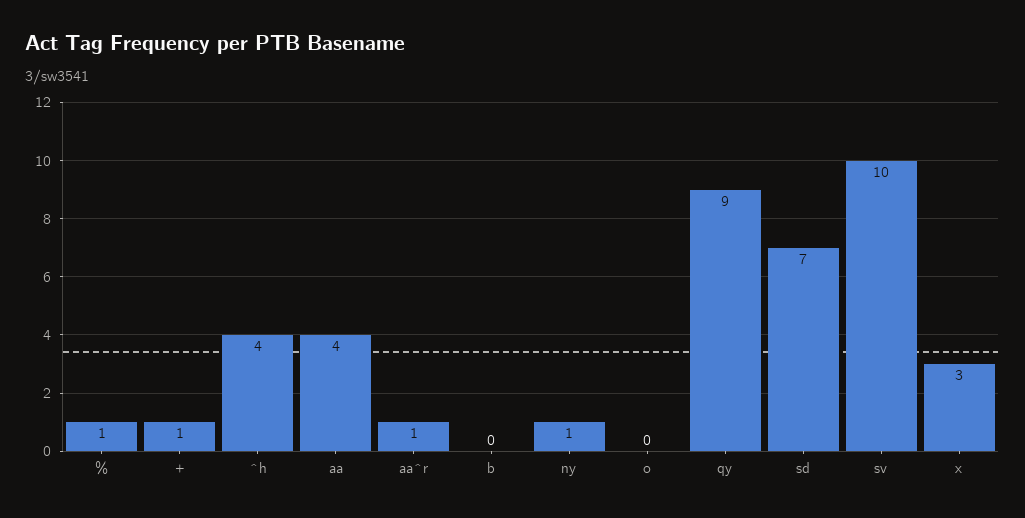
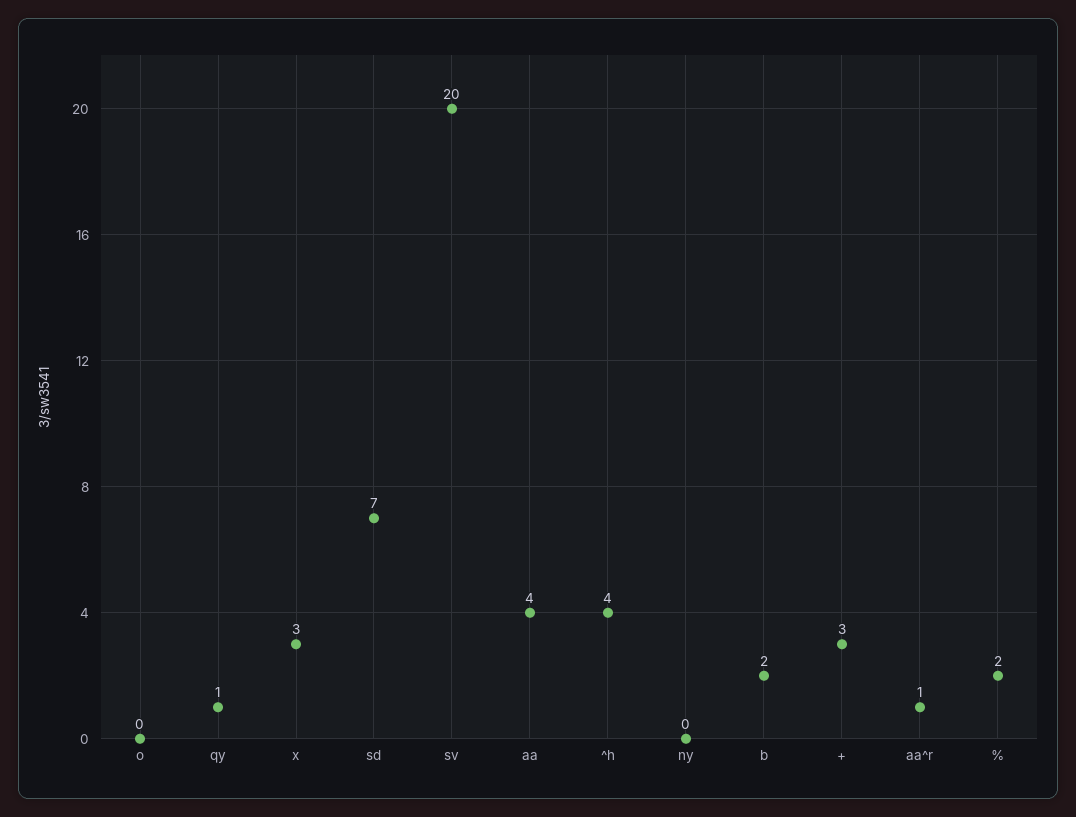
  {
-   "%": 1,
+   "%": 2,
-   "+": 1,
+   "+": 3,
    "^h": 4,
    "aa": 4,
    "aa^r": 1,
-   "b": 0,
+   "b": 2,
-   "ny": 1,
+   "ny": 0,
    "o": 0,
-   "qy": 9,
+   "qy": 1,
    "sd": 7,
-   "sv": 10,
+   "sv": 20,
    "x": 3
  }

